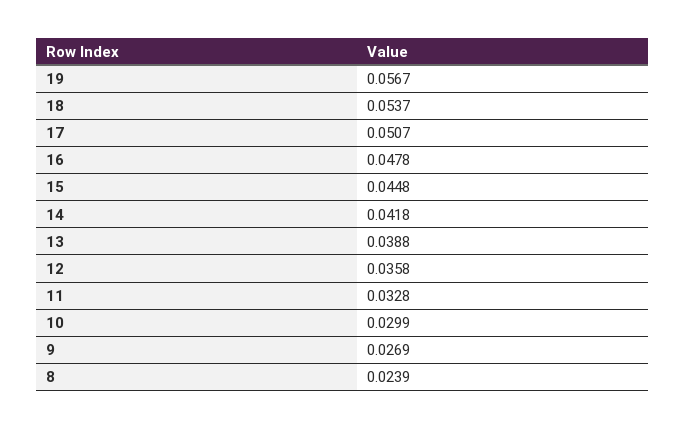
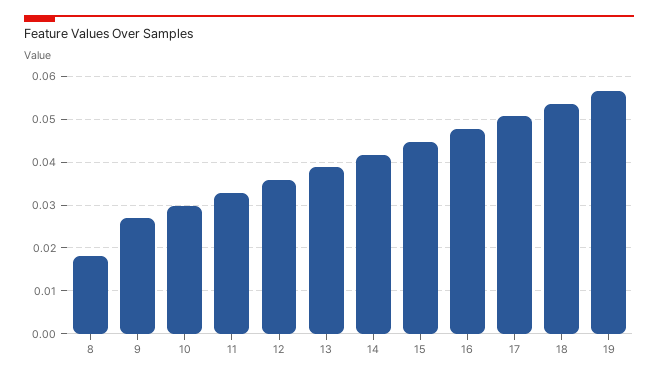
  {
    "19": 0.0567,
    "18": 0.0537,
    "17": 0.0507,
    "16": 0.0478,
    "15": 0.0448,
    "14": 0.0418,
    "13": 0.0388,
    "12": 0.0358,
    "11": 0.0328,
    "10": 0.0299,
    "9": 0.0269,
-   "8": 0.0239
+   "8": 0.018
  }

